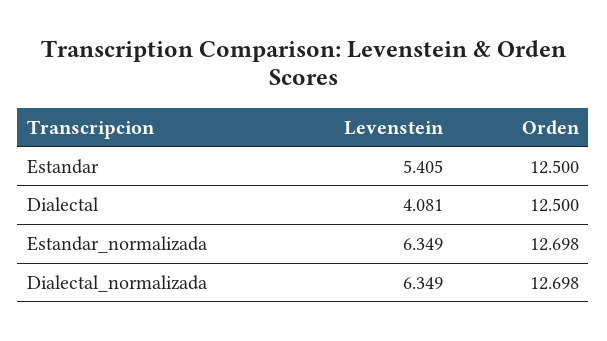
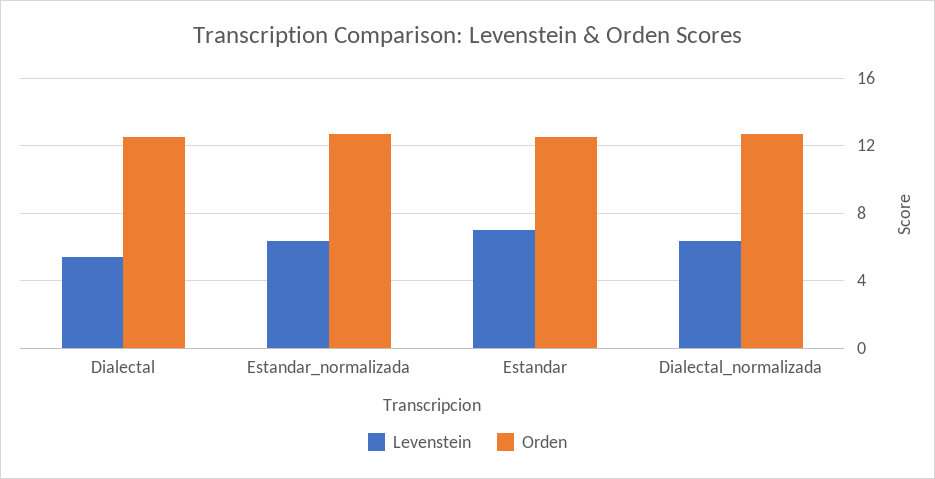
  {
    "Levenstein": {
-     "Estandar": 5.405,
+     "Estandar": 7,
-     "Dialectal": 4.081,
+     "Dialectal": 5.5,
      "Estandar_normalizada": 6.349,
      "Dialectal_normalizada": 6.349
    },
    "Orden": {
      "Estandar": 12.5,
      "Dialectal": 12.5,
      "Estandar_normalizada": 12.698,
      "Dialectal_normalizada": 12.698
    }
  }

